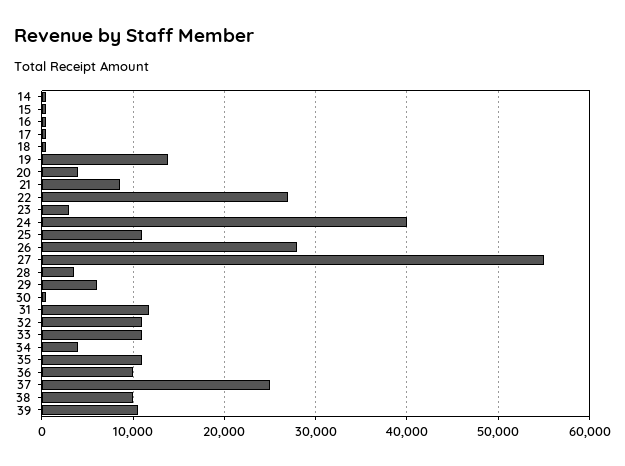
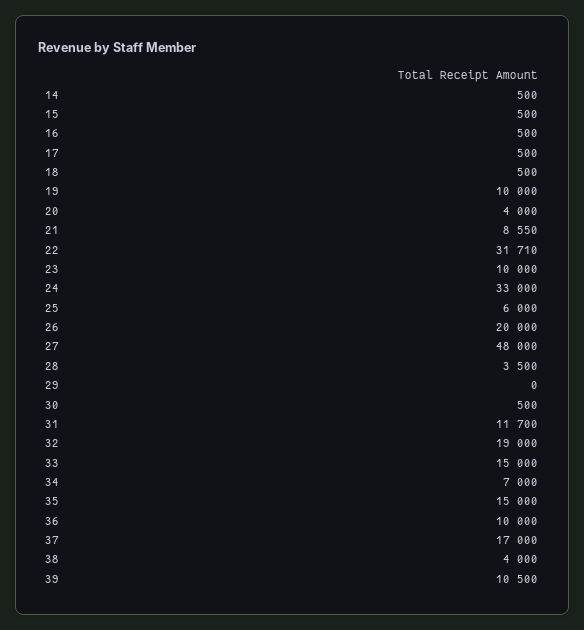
  {
    "14": 500,
    "15": 500,
    "16": 500,
    "17": 500,
    "18": 500,
-   "19": 14000,
+   "19": 10000,
    "20": 4000,
    "21": 8550,
-   "22": 27000,
+   "22": 31710,
-   "23": 3000,
+   "23": 10000,
-   "24": 40000,
+   "24": 33000,
-   "25": 11000,
+   "25": 6000,
-   "26": 28000,
+   "26": 20000,
-   "27": 55000,
+   "27": 48000,
    "28": 3500,
-   "29": 6000,
+   "29": 0,
    "30": 500,
    "31": 11700,
-   "32": 11000,
+   "32": 19000,
-   "33": 11000,
+   "33": 15000,
-   "34": 4000,
+   "34": 7000,
-   "35": 11000,
+   "35": 15000,
    "36": 10000,
-   "37": 25000,
+   "37": 17000,
-   "38": 10000,
+   "38": 4000,
    "39": 10500
  }

